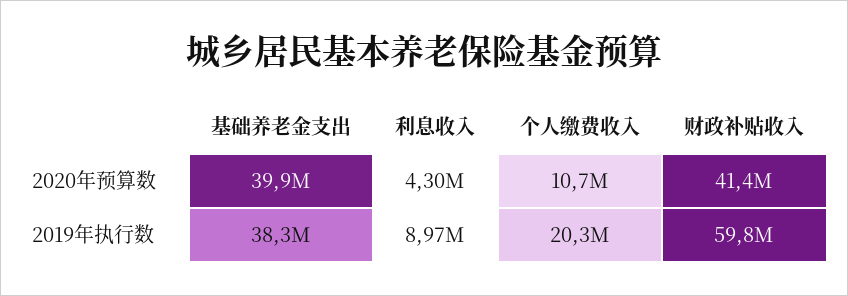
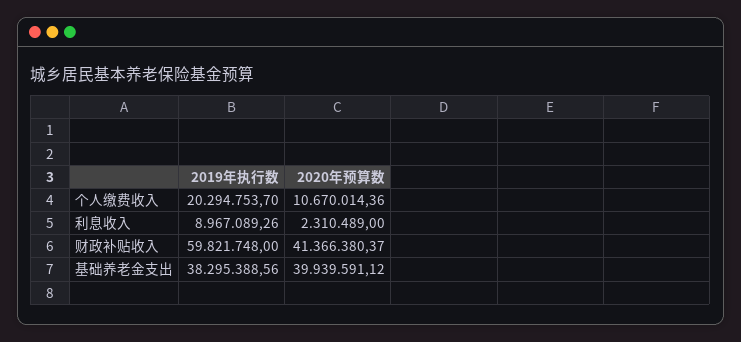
  {
    "基础养老金支出": {
      "2020年预算数": 39939591.12,
      "2019年执行数": 38295388.56
    },
    "利息收入": {
-     "2020年预算数": 4300000,
+     "2020年预算数": 2310489,
      "2019年执行数": 8967089.26
    },
    "个人缴费收入": {
      "2020年预算数": 10670014.36,
      "2019年执行数": 20294753.7
    },
    "财政补贴收入": {
      "2020年预算数": 41366380.37,
      "2019年执行数": 59821748
    }
  }

